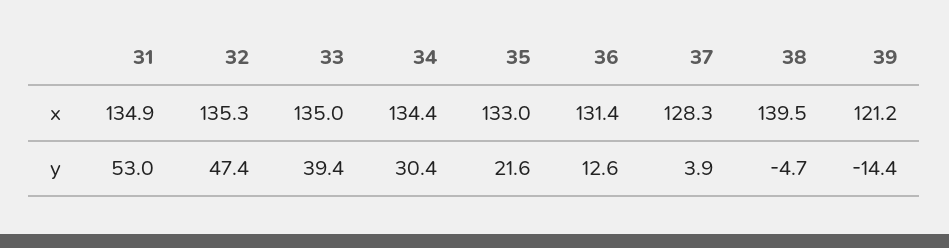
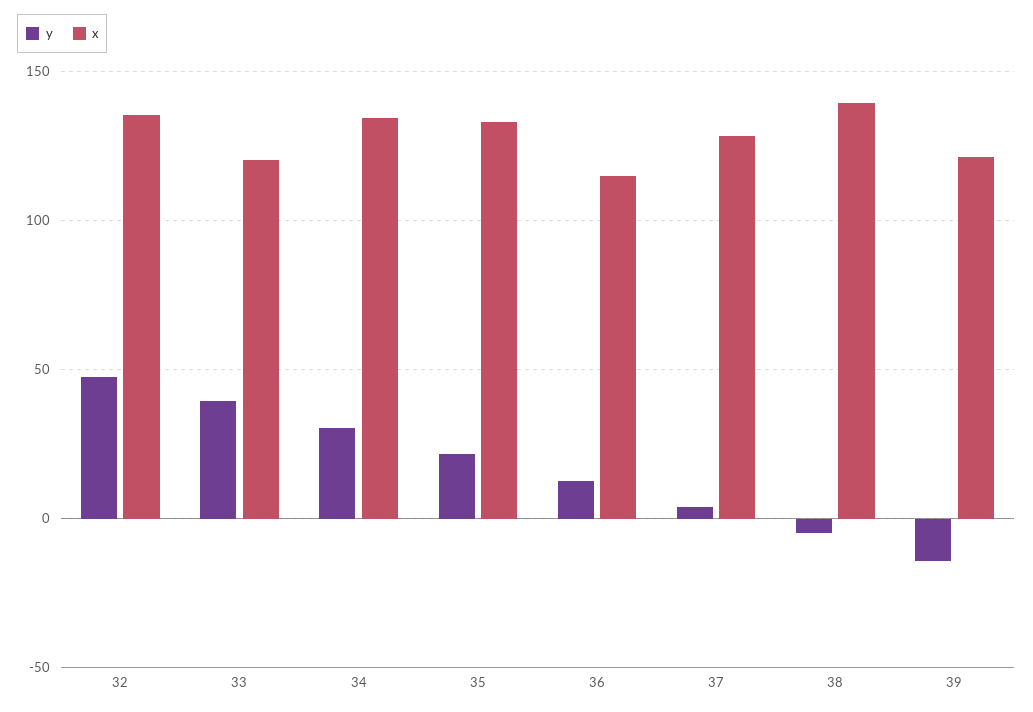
  {
    "x": {
-     "31": 134.9,
      "32": 135.3,
-     "33": 135,
+     "33": 120,
      "34": 134.4,
      "35": 133,
-     "36": 131.4,
+     "36": 115,
      "37": 128.3,
      "38": 139.5,
      "39": 121.2
    },
    "y": {
-     "31": 53,
      "32": 47.4,
      "33": 39.4,
      "34": 30.4,
      "35": 21.6,
      "36": 12.6,
      "37": 3.9,
      "38": -4.7,
      "39": -14.4
    }
  }

